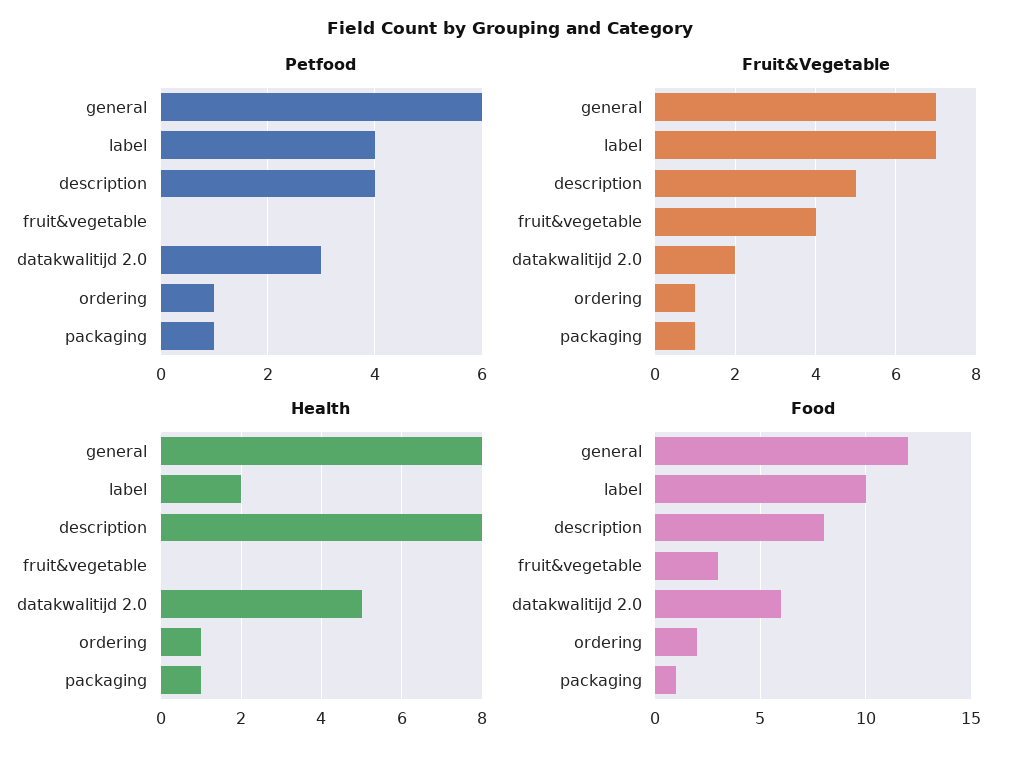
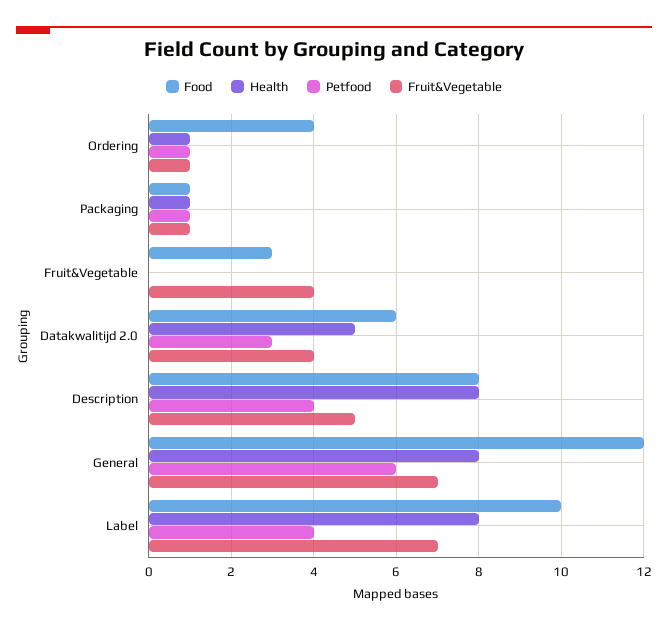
  {
    "Petfood": {
      "general": 6,
      "label": 4,
      "description": 4,
      "fruit&vegetable": 0,
      "datakwalitijd 2.0": 3,
      "ordering": 1,
      "packaging": 1
    },
    "Fruit&Vegetable": {
      "general": 7,
      "label": 7,
      "description": 5,
      "fruit&vegetable": 4,
-     "datakwalitijd 2.0": 2,
+     "datakwalitijd 2.0": 4,
      "ordering": 1,
      "packaging": 1
    },
    "Health": {
      "general": 8,
-     "label": 2,
+     "label": 8,
      "description": 8,
      "fruit&vegetable": 0,
      "datakwalitijd 2.0": 5,
      "ordering": 1,
      "packaging": 1
    },
    "Food": {
      "general": 12,
      "label": 10,
      "description": 8,
      "fruit&vegetable": 3,
      "datakwalitijd 2.0": 6,
-     "ordering": 2,
+     "ordering": 4,
      "packaging": 1
    }
  }

